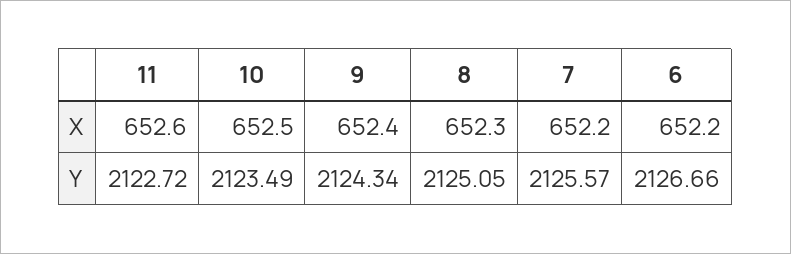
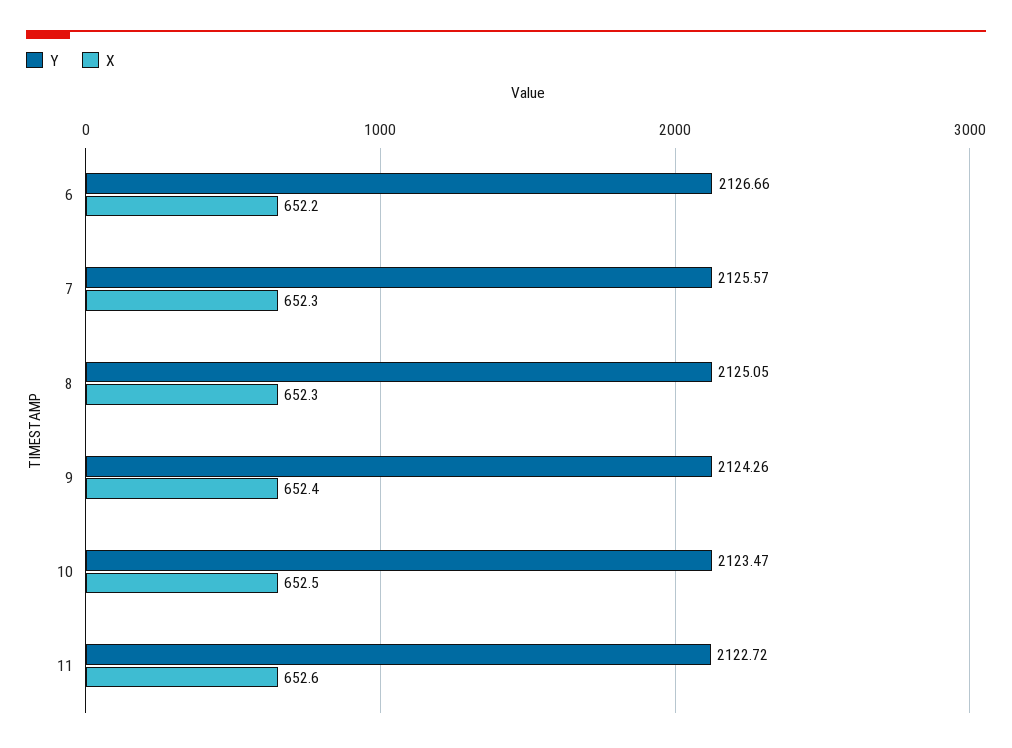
  {
    "X": {
      "11": 652.6,
      "10": 652.5,
      "9": 652.4,
      "8": 652.3,
-     "7": 652.2,
+     "7": 652.3,
      "6": 652.2
    },
    "Y": {
      "11": 2122.72,
-     "10": 2123.49,
+     "10": 2123.47,
-     "9": 2124.34,
+     "9": 2124.26,
      "8": 2125.05,
      "7": 2125.57,
      "6": 2126.66
    }
  }

